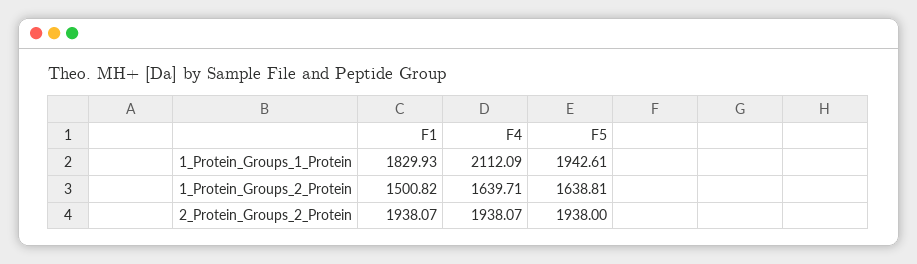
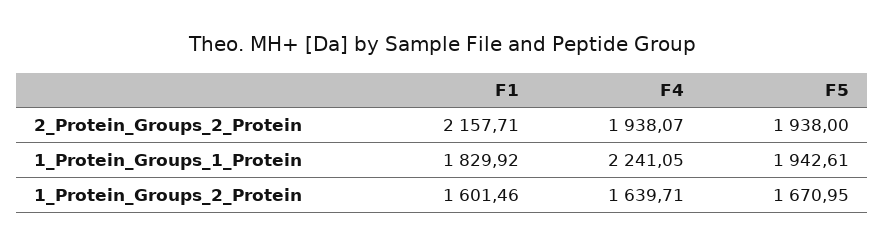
  {
    "F1": {
-     "1_Protein_Groups_1_Protein": 1829.93,
+     "1_Protein_Groups_1_Protein": 1829.92,
-     "1_Protein_Groups_2_Protein": 1500.82,
+     "1_Protein_Groups_2_Protein": 1601.46,
-     "2_Protein_Groups_2_Protein": 1938.07
+     "2_Protein_Groups_2_Protein": 2157.71
    },
    "F4": {
-     "1_Protein_Groups_1_Protein": 2112.09,
+     "1_Protein_Groups_1_Protein": 2241.05,
      "1_Protein_Groups_2_Protein": 1639.71,
      "2_Protein_Groups_2_Protein": 1938.07
    },
    "F5": {
      "1_Protein_Groups_1_Protein": 1942.61,
-     "1_Protein_Groups_2_Protein": 1638.81,
+     "1_Protein_Groups_2_Protein": 1670.95,
      "2_Protein_Groups_2_Protein": 1938
    }
  }

